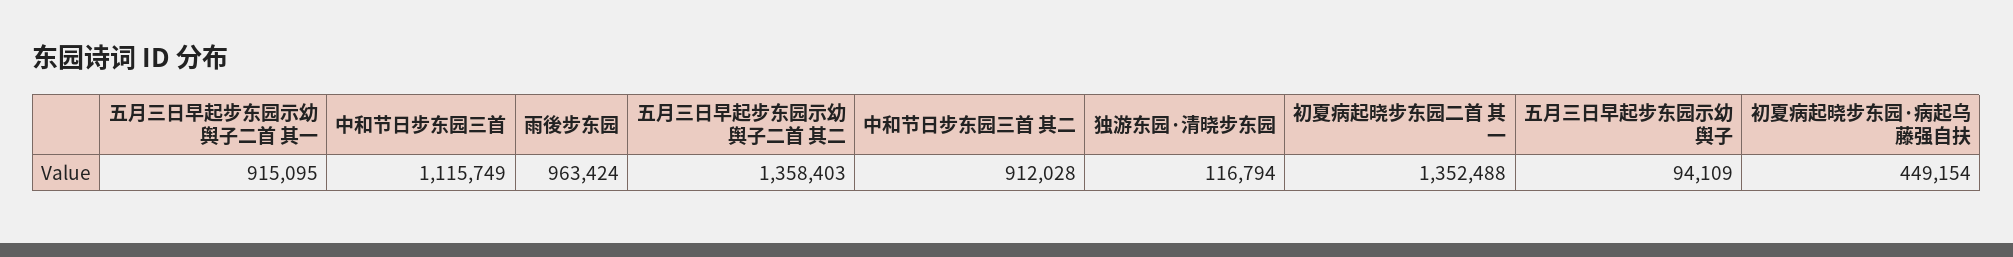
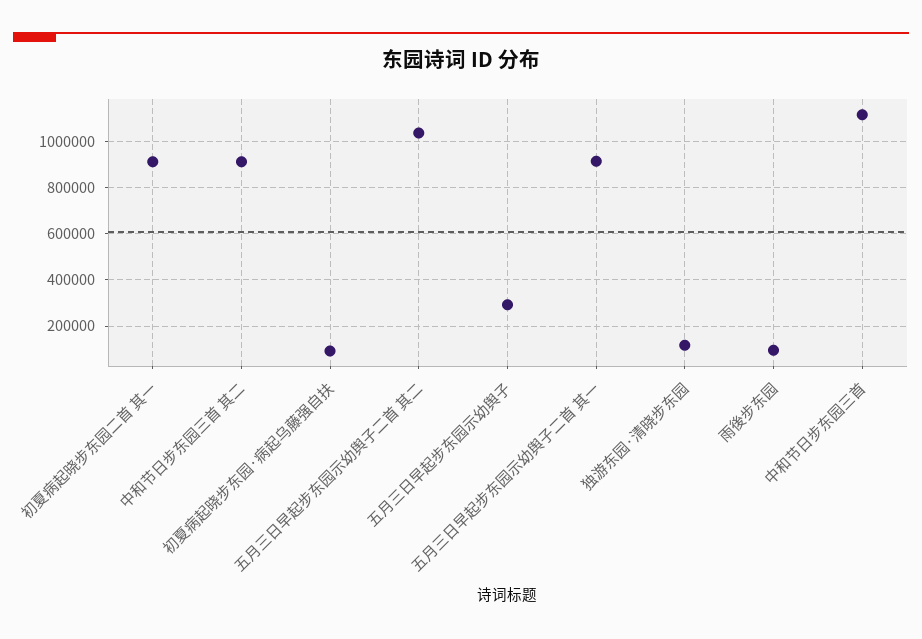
  {
    "五月三日早起步东园示幼舆子二首 其一": 915095,
    "中和节日步东园三首": 1115749,
-   "雨後步东园": 963424,
+   "雨後步东园": 100000,
-   "五月三日早起步东园示幼舆子二首 其二": 1358403,
+   "五月三日早起步东园示幼舆子二首 其二": 1050000,
    "中和节日步东园三首 其二": 912028,
    "独游东园·清晓步东园": 116794,
-   "初夏病起晓步东园二首 其一": 1352488,
+   "初夏病起晓步东园二首 其一": 900000,
-   "五月三日早起步东园示幼舆子": 94109,
+   "五月三日早起步东园示幼舆子": 300000,
-   "初夏病起晓步东园·病起乌藤强自扶": 449154
+   "初夏病起晓步东园·病起乌藤强自扶": 100000
  }

